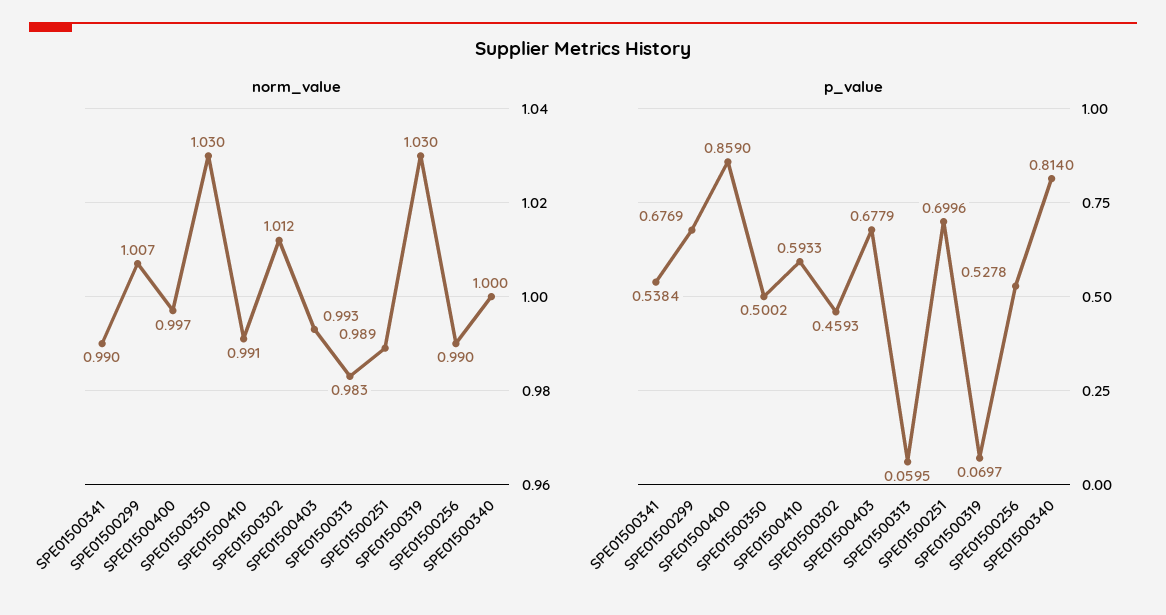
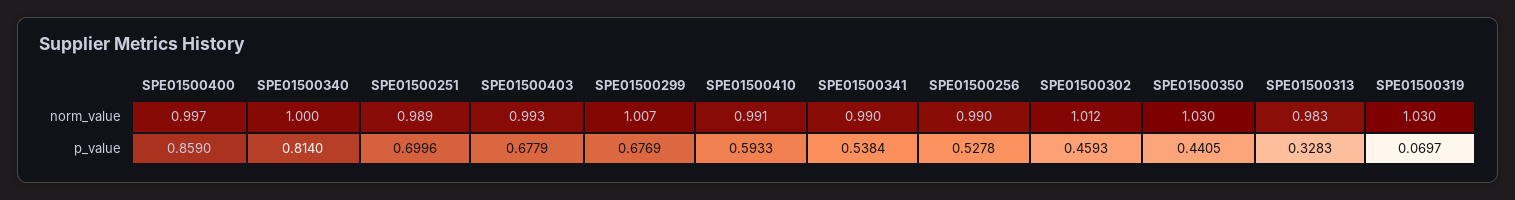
  {
    "norm_value": {
      "SPE01500341": 0.99,
      "SPE01500299": 1.007,
      "SPE01500400": 0.997,
      "SPE01500350": 1.03,
      "SPE01500410": 0.991,
      "SPE01500302": 1.012,
      "SPE01500403": 0.993,
      "SPE01500313": 0.983,
      "SPE01500251": 0.989,
      "SPE01500319": 1.03,
      "SPE01500256": 0.99,
      "SPE01500340": 1
    },
    "p_value": {
      "SPE01500341": 0.5384,
      "SPE01500299": 0.6769,
      "SPE01500400": 0.859,
-     "SPE01500350": 0.5002,
+     "SPE01500350": 0.4405,
      "SPE01500410": 0.5933,
      "SPE01500302": 0.4593,
      "SPE01500403": 0.6779,
-     "SPE01500313": 0.0595,
+     "SPE01500313": 0.3283,
      "SPE01500251": 0.6996,
      "SPE01500319": 0.0697,
      "SPE01500256": 0.5278,
      "SPE01500340": 0.814
    }
  }

